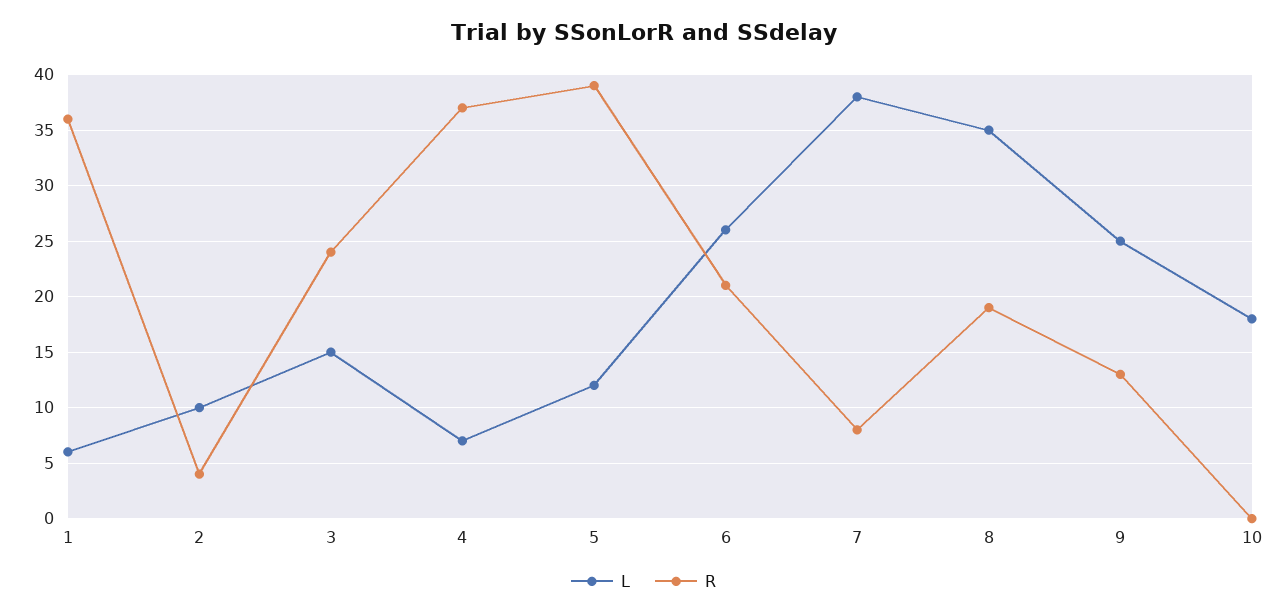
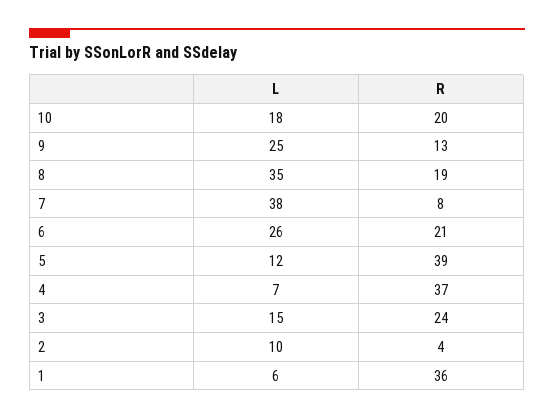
  {
    "L": {
      "1": 6,
      "2": 10,
      "3": 15,
      "4": 7,
      "5": 12,
      "6": 26,
      "7": 38,
      "8": 35,
      "9": 25,
      "10": 18
    },
    "R": {
      "1": 36,
      "2": 4,
      "3": 24,
      "4": 37,
      "5": 39,
      "6": 21,
      "7": 8,
      "8": 19,
      "9": 13,
-     "10": 0
+     "10": 20
    }
  }

